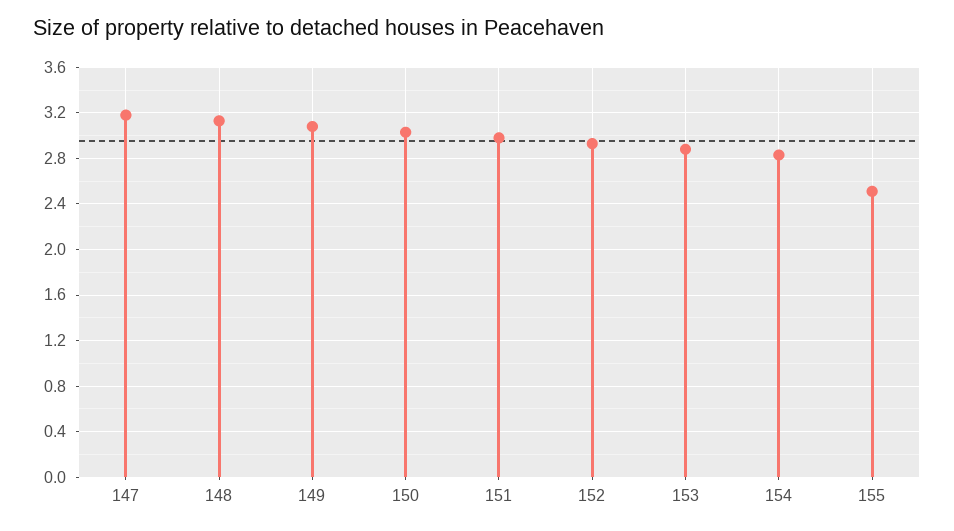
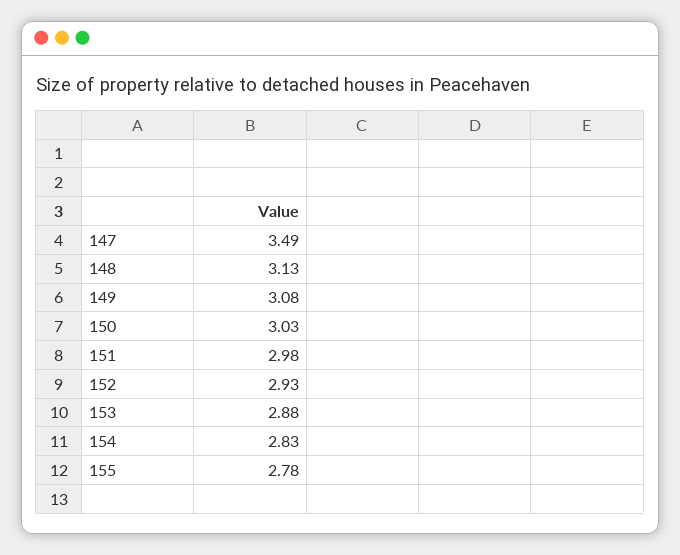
  {
-   "147": 3.2,
+   "147": 3.49,
    "148": 3.13,
    "149": 3.08,
    "150": 3.03,
    "151": 2.98,
    "152": 2.93,
    "153": 2.88,
    "154": 2.83,
-   "155": 2.5
+   "155": 2.78
  }

